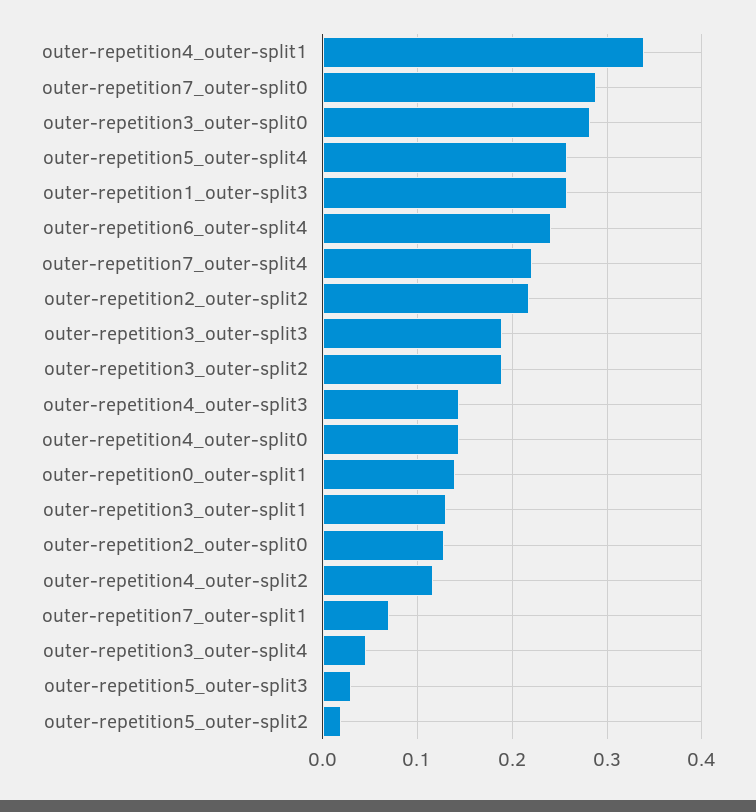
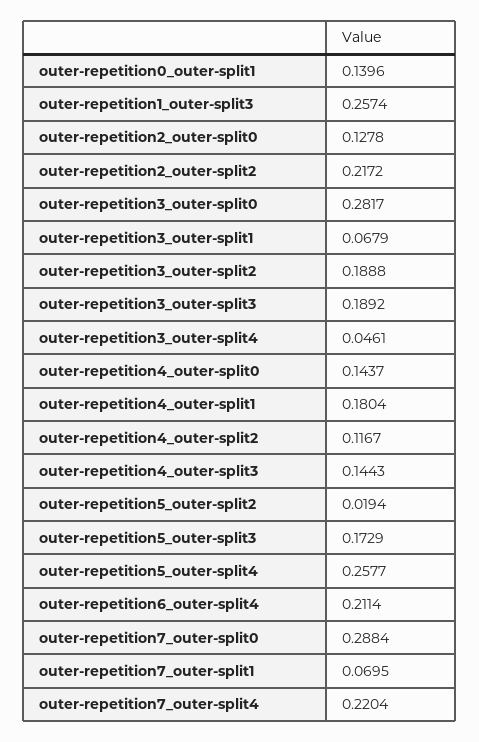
  {
-   "outer-repetition4_outer-split1": 0.34,
+   "outer-repetition4_outer-split1": 0.1804,
    "outer-repetition7_outer-split0": 0.2884,
    "outer-repetition3_outer-split0": 0.2817,
    "outer-repetition5_outer-split4": 0.2577,
    "outer-repetition1_outer-split3": 0.2574,
-   "outer-repetition6_outer-split4": 0.24,
+   "outer-repetition6_outer-split4": 0.2114,
    "outer-repetition7_outer-split4": 0.2204,
    "outer-repetition2_outer-split2": 0.2172,
    "outer-repetition3_outer-split3": 0.1892,
    "outer-repetition3_outer-split2": 0.1888,
    "outer-repetition4_outer-split3": 0.1443,
    "outer-repetition4_outer-split0": 0.1437,
    "outer-repetition0_outer-split1": 0.1396,
-   "outer-repetition3_outer-split1": 0.13,
+   "outer-repetition3_outer-split1": 0.0679,
    "outer-repetition2_outer-split0": 0.1278,
    "outer-repetition4_outer-split2": 0.1167,
    "outer-repetition7_outer-split1": 0.0695,
    "outer-repetition3_outer-split4": 0.0461,
-   "outer-repetition5_outer-split3": 0.03,
+   "outer-repetition5_outer-split3": 0.1729,
    "outer-repetition5_outer-split2": 0.0194
  }

